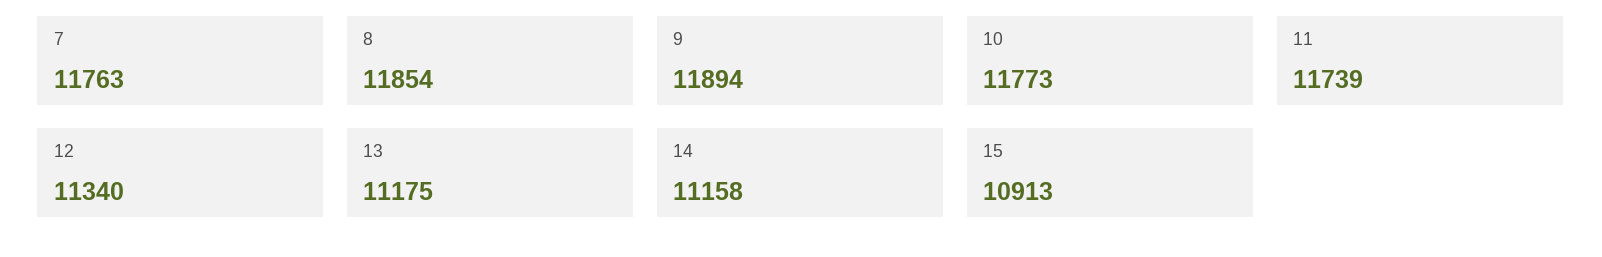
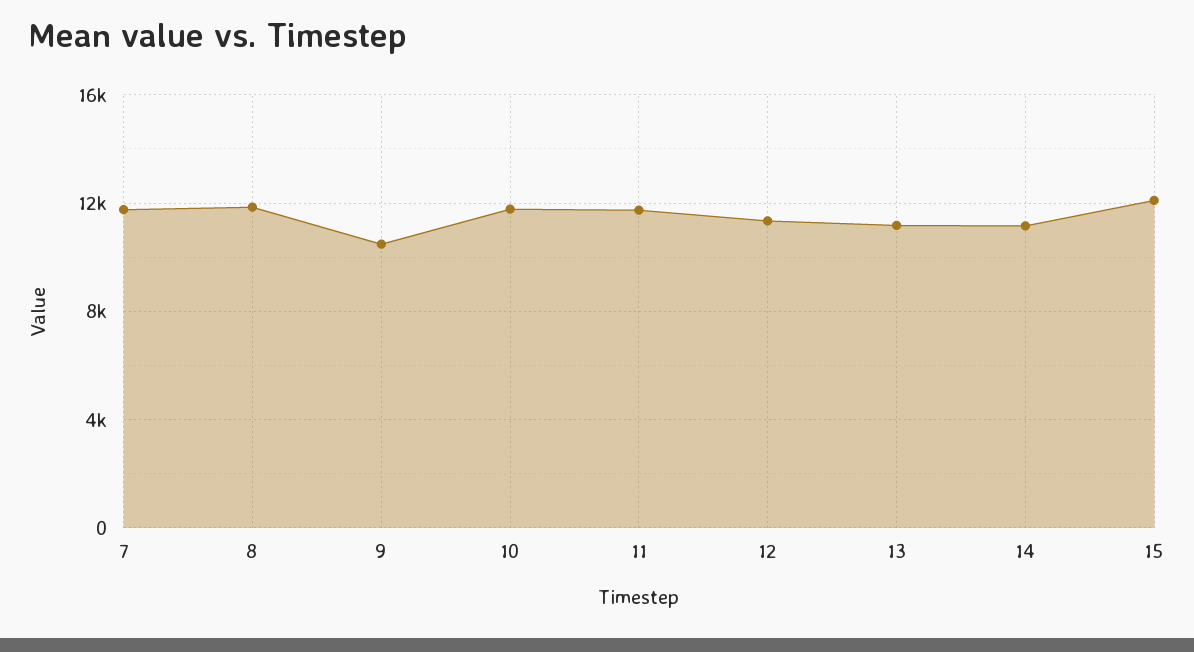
  {
    "7": 11763,
    "8": 11854,
-   "9": 11894,
+   "9": 10500,
    "10": 11773,
    "11": 11739,
    "12": 11340,
    "13": 11175,
    "14": 11158,
-   "15": 10913
+   "15": 12000
  }

